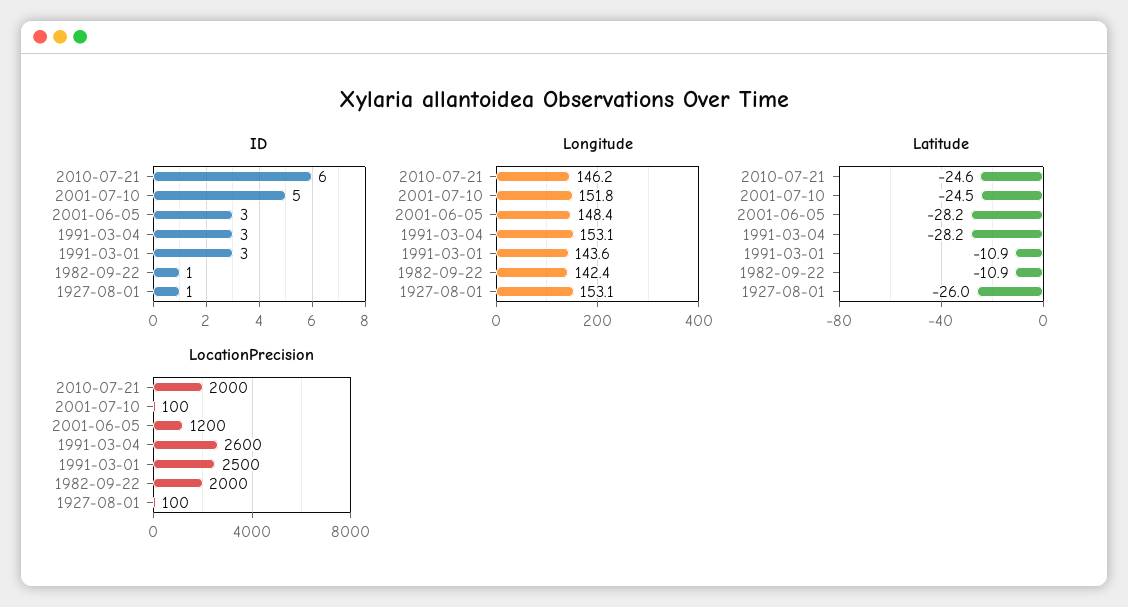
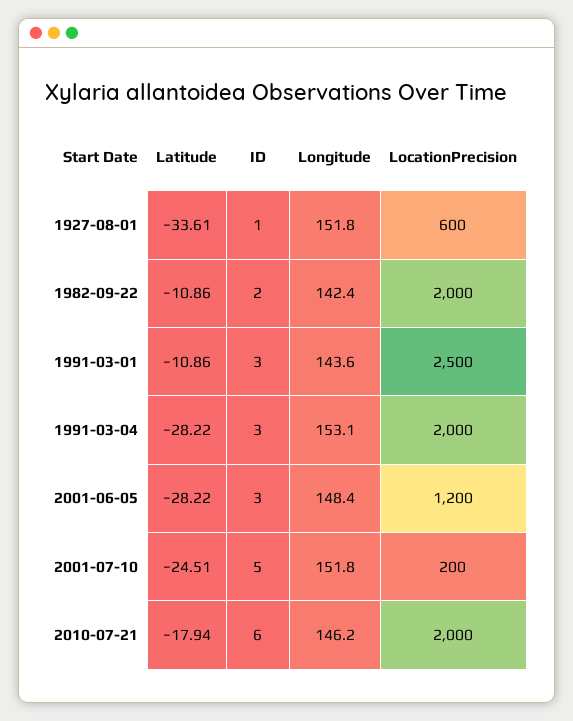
  {
    "ID": {
      "2010-07-21": 6,
      "2001-07-10": 5,
      "2001-06-05": 3,
      "1991-03-04": 3,
      "1991-03-01": 3,
-     "1982-09-22": 1,
+     "1982-09-22": 2,
      "1927-08-01": 1
    },
    "Longitude": {
      "2010-07-21": 146.2,
      "2001-07-10": 151.8,
      "2001-06-05": 148.4,
      "1991-03-04": 153.1,
      "1991-03-01": 143.6,
      "1982-09-22": 142.4,
-     "1927-08-01": 153.1
+     "1927-08-01": 151.8
    },
    "Latitude": {
-     "2010-07-21": -24.6,
+     "2010-07-21": -17.94,
      "2001-07-10": -24.51,
      "2001-06-05": -28.22,
      "1991-03-04": -28.22,
      "1991-03-01": -10.86,
      "1982-09-22": -10.86,
-     "1927-08-01": -26
+     "1927-08-01": -33.61
    },
    "LocationPrecision": {
      "2010-07-21": 2000,
-     "2001-07-10": 100,
+     "2001-07-10": 200,
      "2001-06-05": 1200,
-     "1991-03-04": 2600,
+     "1991-03-04": 2000,
      "1991-03-01": 2500,
      "1982-09-22": 2000,
-     "1927-08-01": 100
+     "1927-08-01": 600
    }
  }

